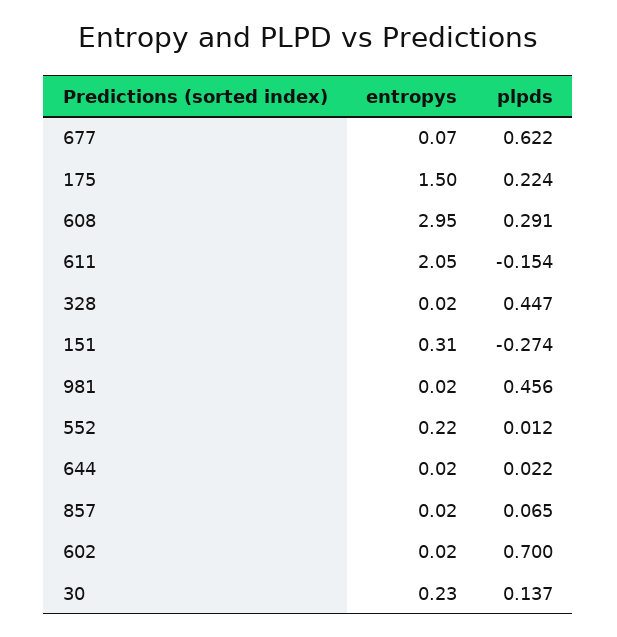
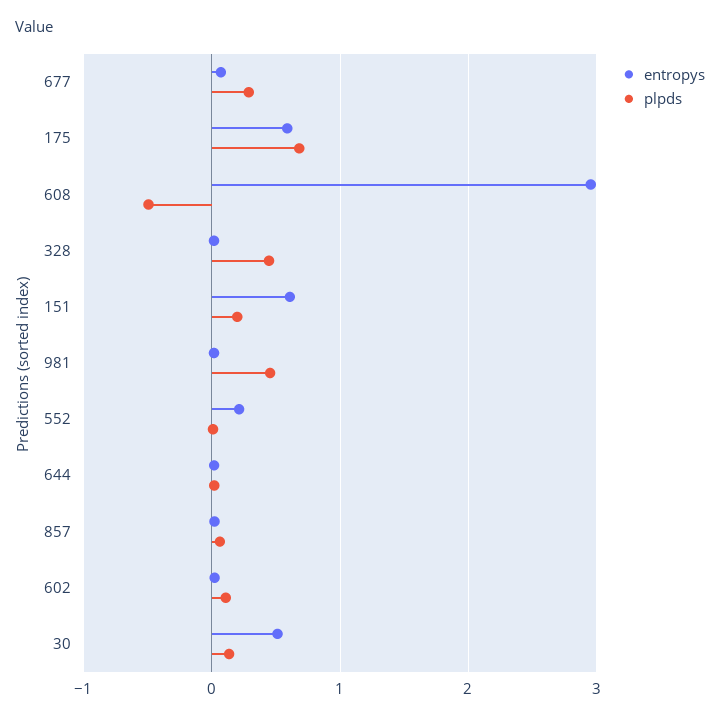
  {
    "entropys": {
      "677": 0.07,
-     "175": 1.5,
+     "175": 0.6,
      "608": 2.95,
-     "611": 2.05,
      "328": 0.02,
-     "151": 0.31,
+     "151": 0.6,
      "981": 0.02,
      "552": 0.22,
      "644": 0.02,
      "857": 0.02,
      "602": 0.02,
-     "30": 0.23
+     "30": 0.5
    },
    "plpds": {
-     "677": 0.622,
+     "677": 0.3,
-     "175": 0.224,
+     "175": 0.7,
-     "608": 0.291,
+     "608": -0.5,
-     "611": -0.154,
      "328": 0.447,
-     "151": -0.274,
+     "151": 0.2,
      "981": 0.456,
      "552": 0.012,
      "644": 0.022,
      "857": 0.065,
-     "602": 0.7,
+     "602": 0.1,
      "30": 0.137
    }
  }

